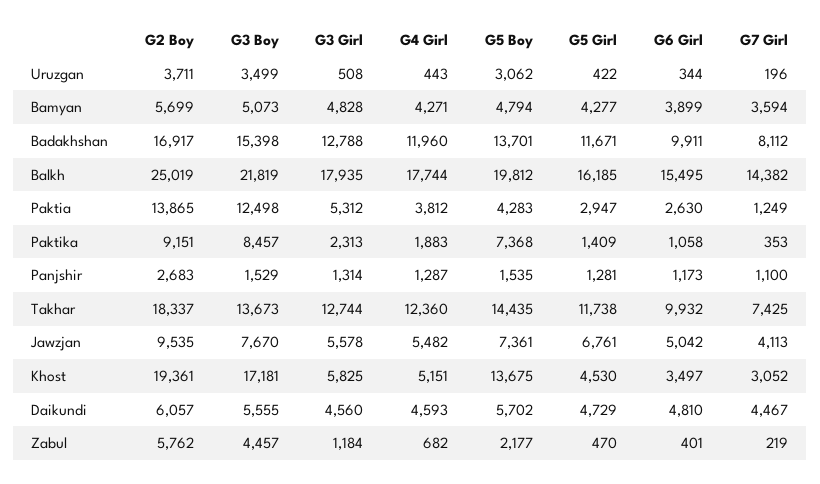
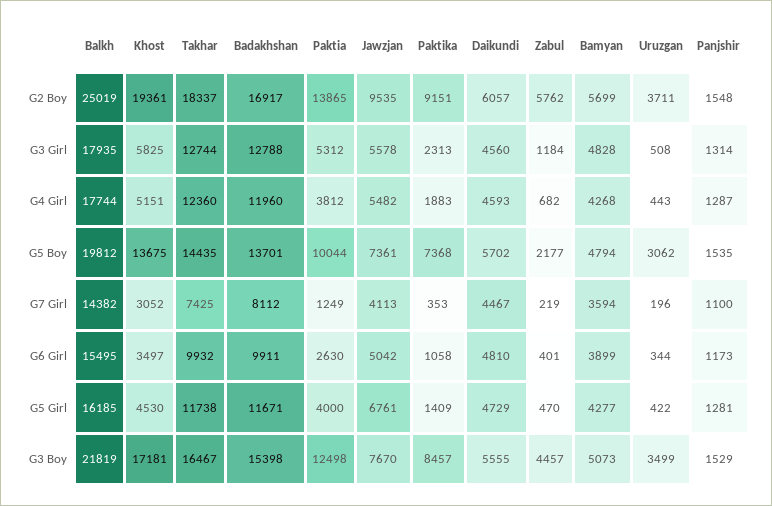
  {
    "G2 Boy": {
      "Uruzgan": 3711,
      "Bamyan": 5699,
      "Badakhshan": 16917,
      "Balkh": 25019,
      "Paktia": 13865,
      "Paktika": 9151,
-     "Panjshir": 2683,
+     "Panjshir": 1548,
      "Takhar": 18337,
      "Jawzjan": 9535,
      "Khost": 19361,
      "Daikundi": 6057,
      "Zabul": 5762
    },
    "G3 Boy": {
      "Uruzgan": 3499,
      "Bamyan": 5073,
      "Badakhshan": 15398,
      "Balkh": 21819,
      "Paktia": 12498,
      "Paktika": 8457,
      "Panjshir": 1529,
-     "Takhar": 13673,
+     "Takhar": 16467,
      "Jawzjan": 7670,
      "Khost": 17181,
      "Daikundi": 5555,
      "Zabul": 4457
    },
    "G3 Girl": {
      "Uruzgan": 508,
      "Bamyan": 4828,
      "Badakhshan": 12788,
      "Balkh": 17935,
      "Paktia": 5312,
      "Paktika": 2313,
      "Panjshir": 1314,
      "Takhar": 12744,
      "Jawzjan": 5578,
      "Khost": 5825,
      "Daikundi": 4560,
      "Zabul": 1184
    },
    "G4 Girl": {
      "Uruzgan": 443,
-     "Bamyan": 4271,
+     "Bamyan": 4268,
      "Badakhshan": 11960,
      "Balkh": 17744,
      "Paktia": 3812,
      "Paktika": 1883,
      "Panjshir": 1287,
      "Takhar": 12360,
      "Jawzjan": 5482,
      "Khost": 5151,
      "Daikundi": 4593,
      "Zabul": 682
    },
    "G5 Boy": {
      "Uruzgan": 3062,
      "Bamyan": 4794,
      "Badakhshan": 13701,
      "Balkh": 19812,
-     "Paktia": 4283,
+     "Paktia": 10044,
      "Paktika": 7368,
      "Panjshir": 1535,
      "Takhar": 14435,
      "Jawzjan": 7361,
      "Khost": 13675,
      "Daikundi": 5702,
      "Zabul": 2177
    },
    "G5 Girl": {
      "Uruzgan": 422,
      "Bamyan": 4277,
      "Badakhshan": 11671,
      "Balkh": 16185,
-     "Paktia": 2947,
+     "Paktia": 4000,
      "Paktika": 1409,
      "Panjshir": 1281,
      "Takhar": 11738,
      "Jawzjan": 6761,
      "Khost": 4530,
      "Daikundi": 4729,
      "Zabul": 470
    },
    "G6 Girl": {
      "Uruzgan": 344,
      "Bamyan": 3899,
      "Badakhshan": 9911,
      "Balkh": 15495,
      "Paktia": 2630,
      "Paktika": 1058,
      "Panjshir": 1173,
      "Takhar": 9932,
      "Jawzjan": 5042,
      "Khost": 3497,
      "Daikundi": 4810,
      "Zabul": 401
    },
    "G7 Girl": {
      "Uruzgan": 196,
      "Bamyan": 3594,
      "Badakhshan": 8112,
      "Balkh": 14382,
      "Paktia": 1249,
      "Paktika": 353,
      "Panjshir": 1100,
      "Takhar": 7425,
      "Jawzjan": 4113,
      "Khost": 3052,
      "Daikundi": 4467,
      "Zabul": 219
    }
  }

